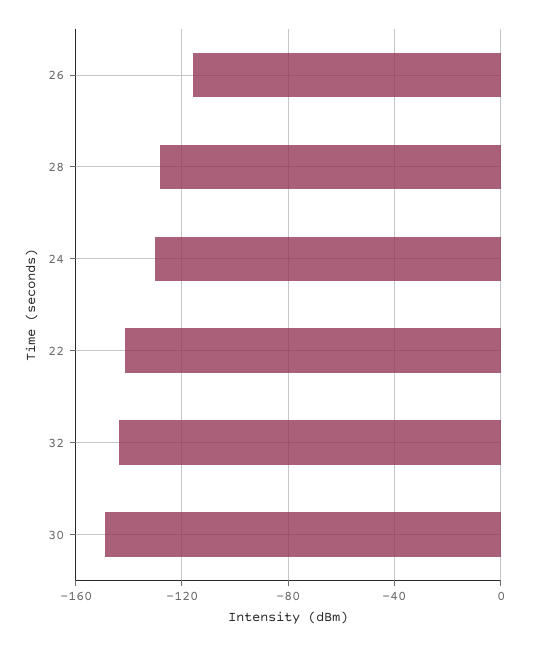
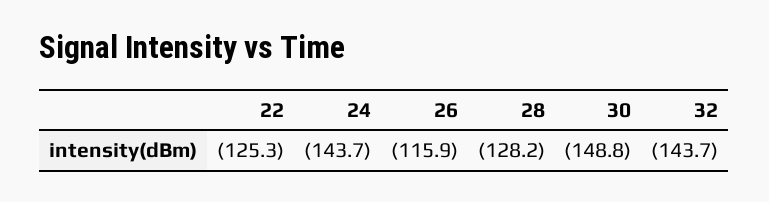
  {
    "26": -115.9,
    "28": -128.2,
-   "24": -130,
+   "24": -143.7,
-   "22": -140,
+   "22": -125.3,
    "32": -143.7,
    "30": -148.8
  }

